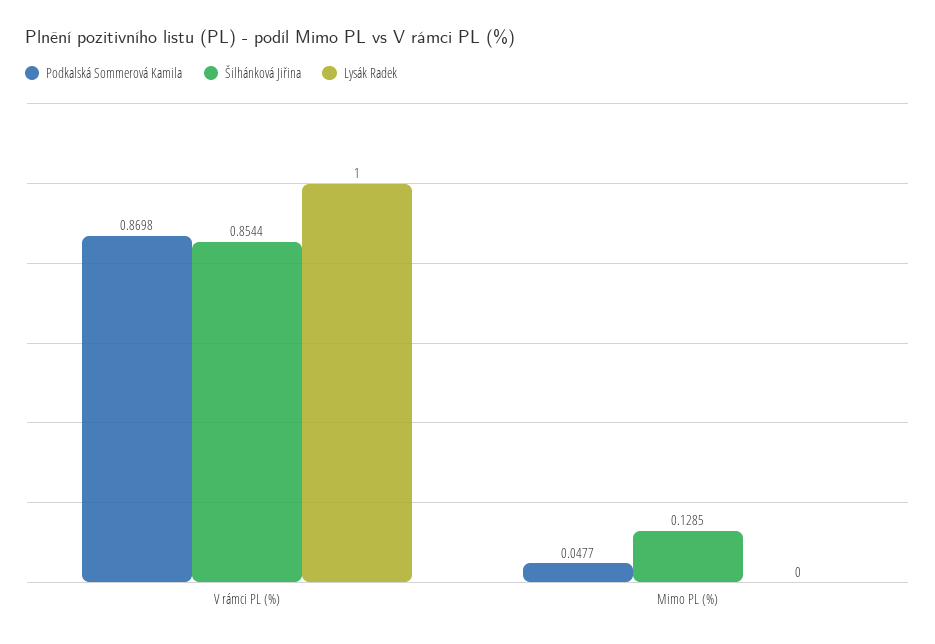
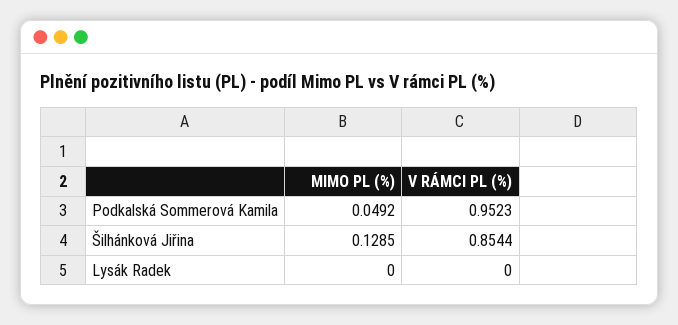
  {
    "Podkalská Sommerová Kamila": {
-     "V rámci PL (%)": 0.8698,
+     "V rámci PL (%)": 0.9523,
-     "Mimo PL (%)": 0.0477
+     "Mimo PL (%)": 0.0492
    },
    "Šilhánková Jiřina": {
      "V rámci PL (%)": 0.8544,
      "Mimo PL (%)": 0.1285
    },
    "Lysák Radek": {
-     "V rámci PL (%)": 1,
+     "V rámci PL (%)": 0,
      "Mimo PL (%)": 0
    }
  }

